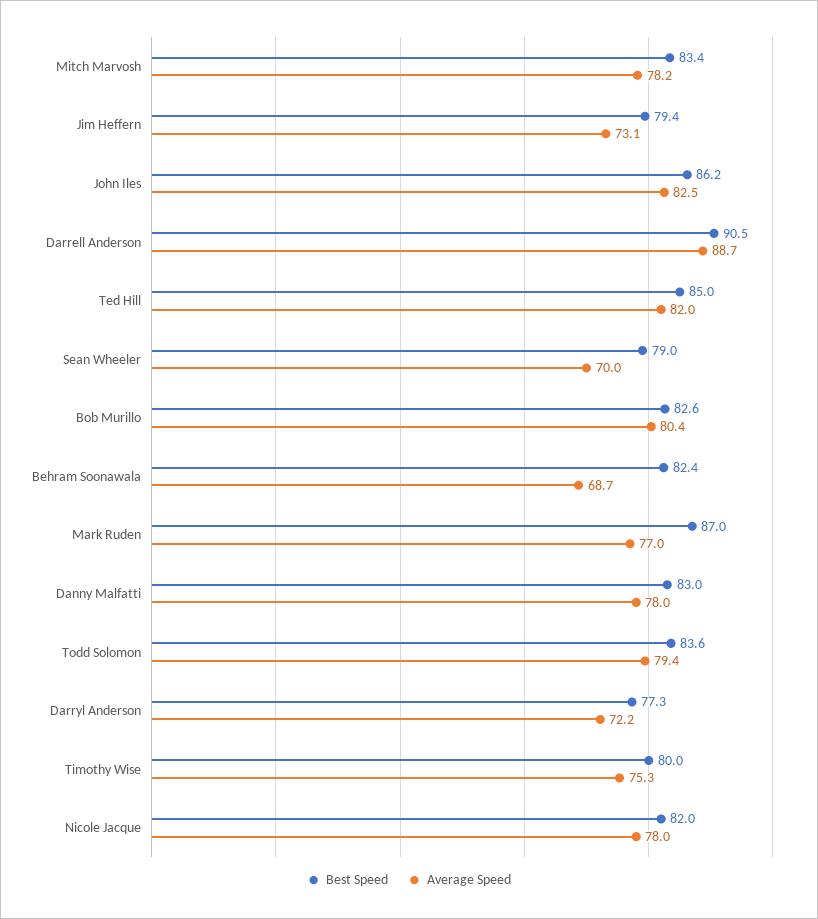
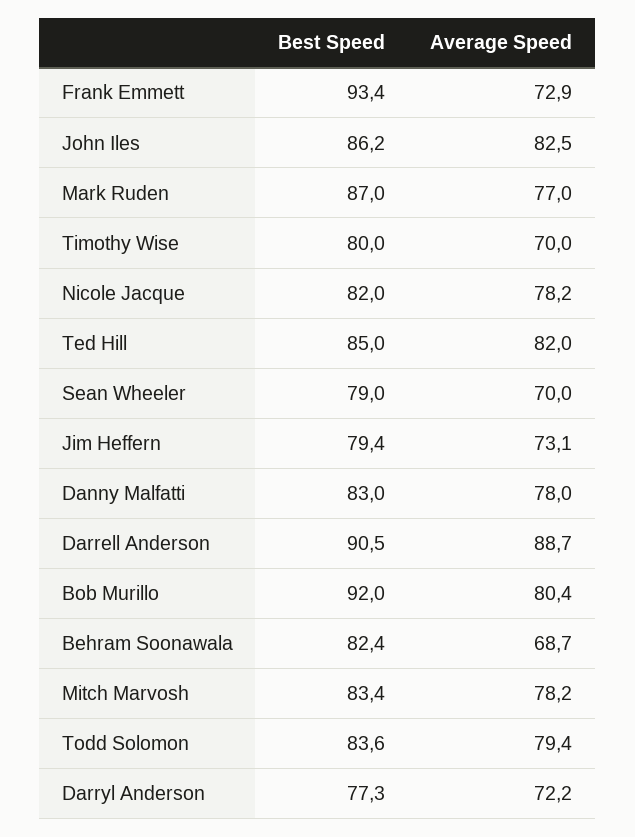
  {
    "Best Speed": {
      "Mitch Marvosh": 83.4,
      "Jim Heffern": 79.4,
      "John Iles": 86.2,
      "Darrell Anderson": 90.5,
      "Ted Hill": 85,
      "Sean Wheeler": 79,
-     "Bob Murillo": 82.6,
+     "Bob Murillo": 92,
      "Behram Soonawala": 82.4,
      "Mark Ruden": 87,
      "Danny Malfatti": 83,
      "Todd Solomon": 83.6,
      "Darryl Anderson": 77.3,
      "Timothy Wise": 80,
-     "Nicole Jacque": 82
+     "Nicole Jacque": 82,
+     "Frank Emmett": 93.4
    },
    "Average Speed": {
      "Mitch Marvosh": 78.2,
      "Jim Heffern": 73.1,
      "John Iles": 82.5,
      "Darrell Anderson": 88.7,
      "Ted Hill": 82,
      "Sean Wheeler": 70,
      "Bob Murillo": 80.4,
      "Behram Soonawala": 68.7,
      "Mark Ruden": 77,
      "Danny Malfatti": 78,
      "Todd Solomon": 79.4,
      "Darryl Anderson": 72.2,
-     "Timothy Wise": 75.3,
+     "Timothy Wise": 70,
-     "Nicole Jacque": 78
+     "Nicole Jacque": 78.2,
+     "Frank Emmett": 72.9
    }
  }

